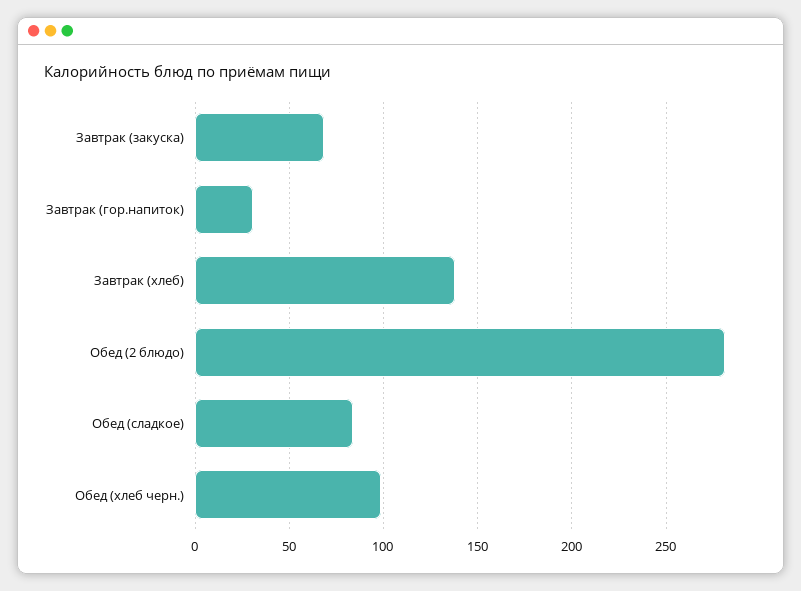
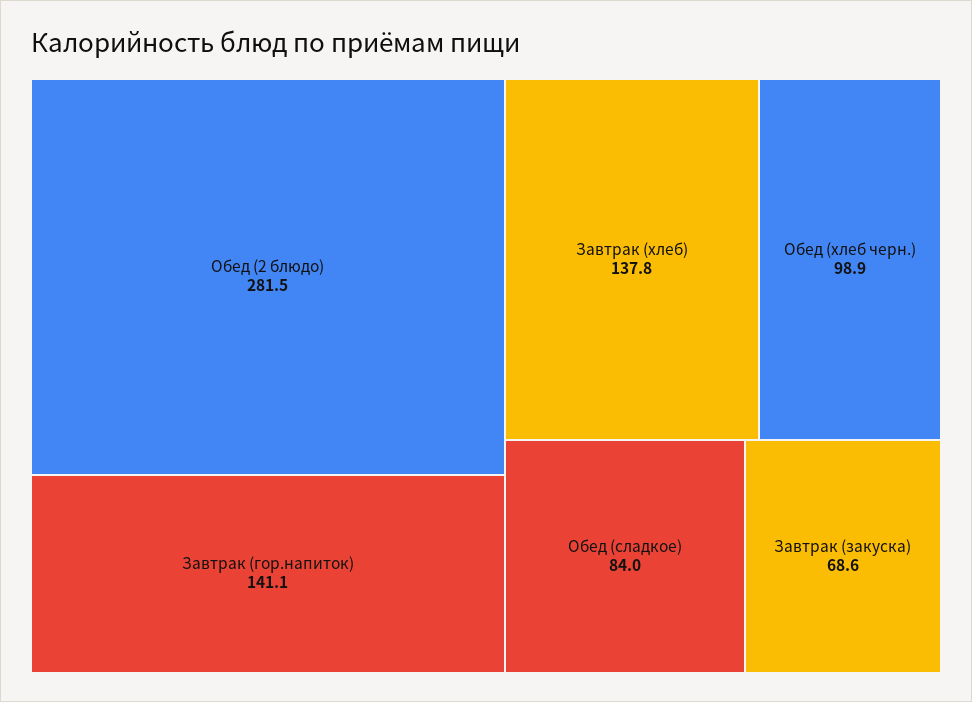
  {
    "Завтрак (закуска)": 68.6,
-   "Завтрак (гор.напиток)": 30,
+   "Завтрак (гор.напиток)": 141.1,
    "Завтрак (хлеб)": 137.8,
    "Обед (2 блюдо)": 281.5,
    "Обед (сладкое)": 84,
    "Обед (хлеб черн.)": 98.9
  }

